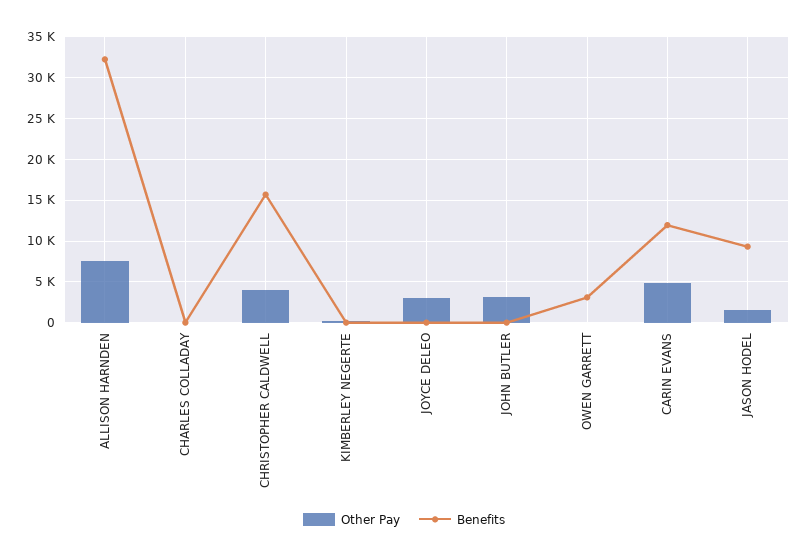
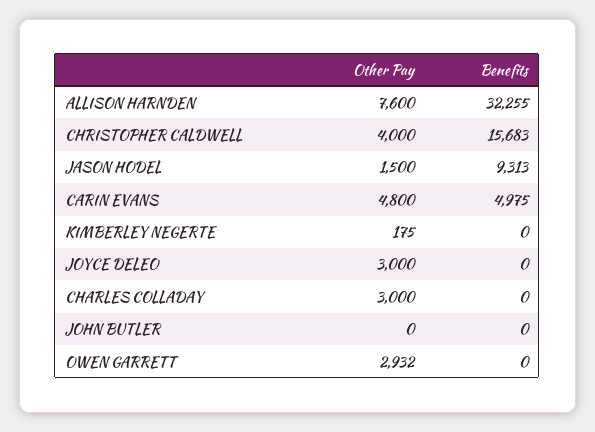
  {
    "Other Pay": {
      "ALLISON HARNDEN": 7600,
-     "CHARLES COLLADAY": 0,
+     "CHARLES COLLADAY": 3000,
      "CHRISTOPHER CALDWELL": 4000,
      "KIMBERLEY NEGERTE": 175,
      "JOYCE DELEO": 3000,
-     "JOHN BUTLER": 3000,
+     "JOHN BUTLER": 0,
-     "OWEN GARRETT": 0,
+     "OWEN GARRETT": 2932,
      "CARIN EVANS": 4800,
      "JASON HODEL": 1500
    },
    "Benefits": {
      "ALLISON HARNDEN": 32255,
      "CHARLES COLLADAY": 0,
      "CHRISTOPHER CALDWELL": 15683,
      "KIMBERLEY NEGERTE": 0,
      "JOYCE DELEO": 0,
      "JOHN BUTLER": 0,
-     "OWEN GARRETT": 3000,
+     "OWEN GARRETT": 0,
-     "CARIN EVANS": 12000,
+     "CARIN EVANS": 4975,
      "JASON HODEL": 9313
    }
  }

